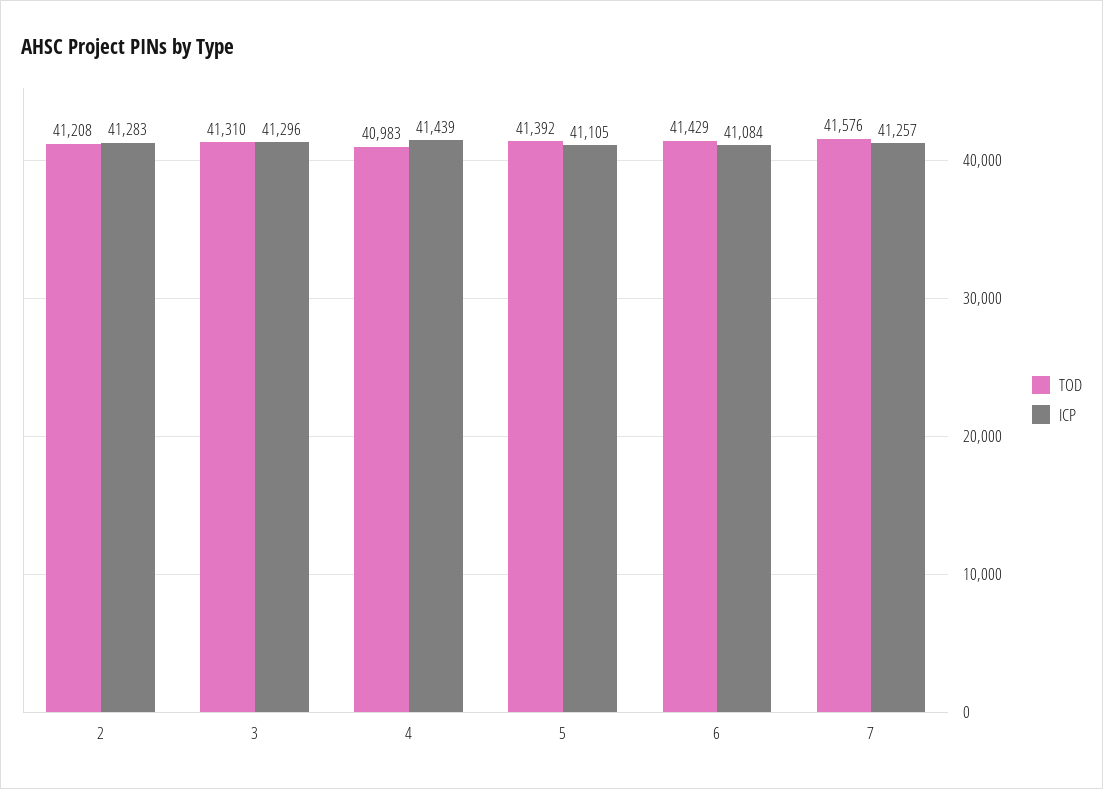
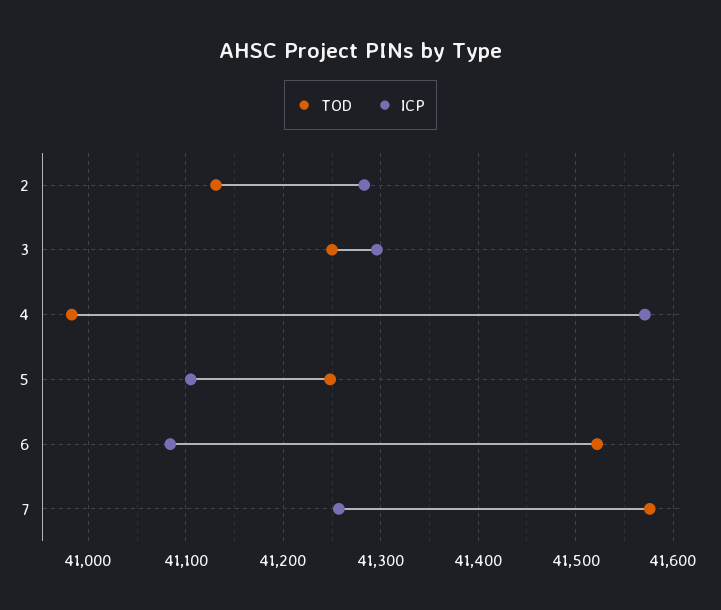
  {
    "TOD": {
-     "2": 41208,
+     "2": 41130,
-     "3": 41310,
+     "3": 41250,
      "4": 40983,
-     "5": 41392,
+     "5": 41250,
-     "6": 41429,
+     "6": 41520,
      "7": 41576
    },
    "ICP": {
      "2": 41283,
      "3": 41296,
-     "4": 41439,
+     "4": 41570,
      "5": 41105,
      "6": 41084,
      "7": 41257
    }
  }

